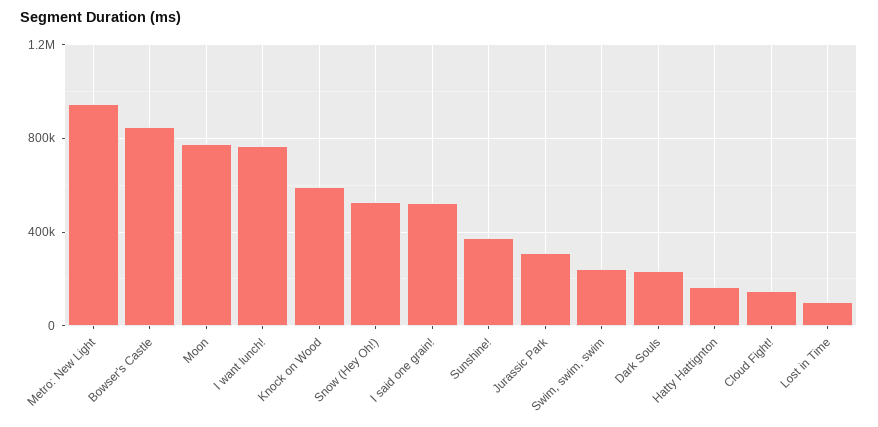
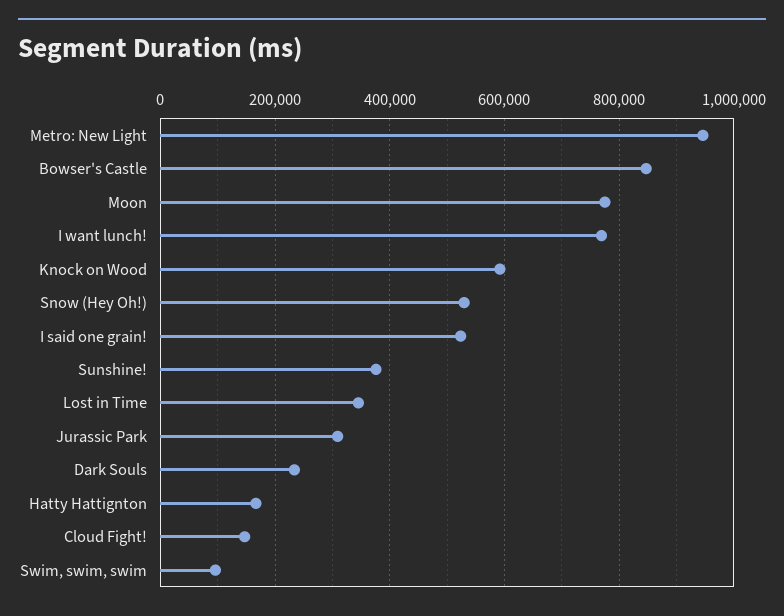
  {
    "Metro: New Light": 940000,
    "Bowser's Castle": 840000,
    "Moon": 780000,
    "I want lunch!": 760000,
    "Knock on Wood": 600000,
    "Snow (Hey Oh!)": 520000,
    "I said one grain!": 520000,
    "Sunshine!": 380000,
    "Jurassic Park": 300000,
-   "Swim, swim, swim": 250000,
+   "Swim, swim, swim": 100000,
    "Dark Souls": 240000,
    "Hatty Hattignton": 160000,
    "Cloud Fight!": 140000,
-   "Lost in Time": 100000
+   "Lost in Time": 340000
  }

